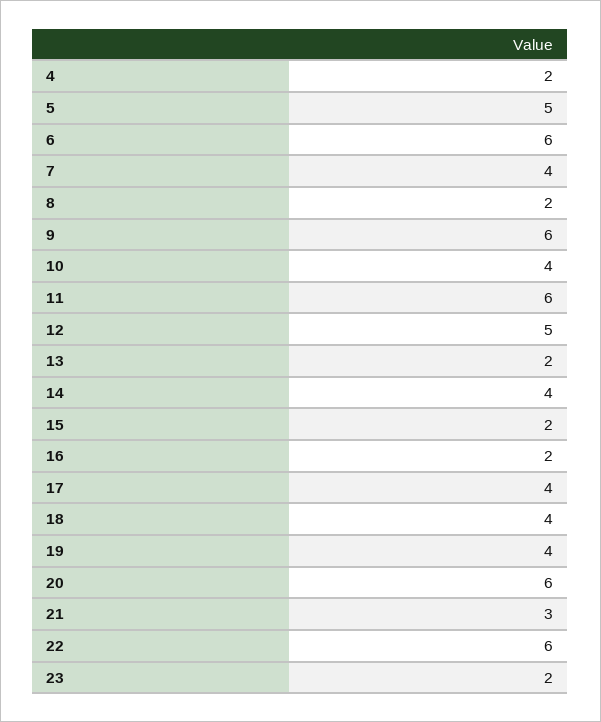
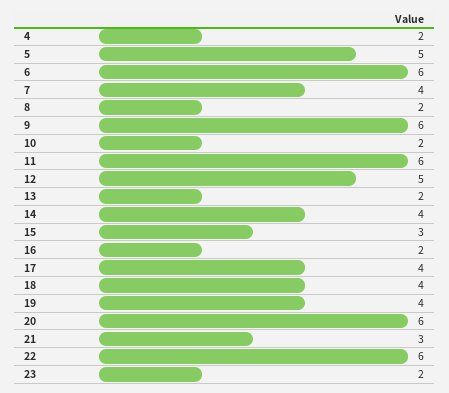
  {
    "4": 2,
    "5": 5,
    "6": 6,
    "7": 4,
    "8": 2,
    "9": 6,
-   "10": 4,
+   "10": 2,
    "11": 6,
    "12": 5,
    "13": 2,
    "14": 4,
-   "15": 2,
+   "15": 3,
    "16": 2,
    "17": 4,
    "18": 4,
    "19": 4,
    "20": 6,
    "21": 3,
    "22": 6,
    "23": 2
  }

